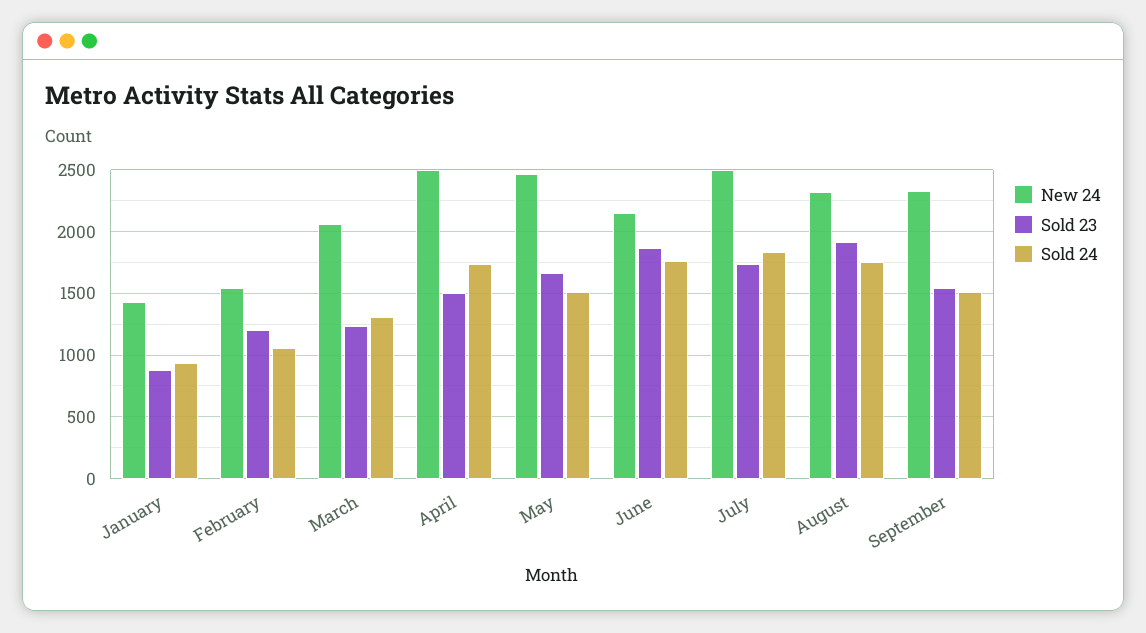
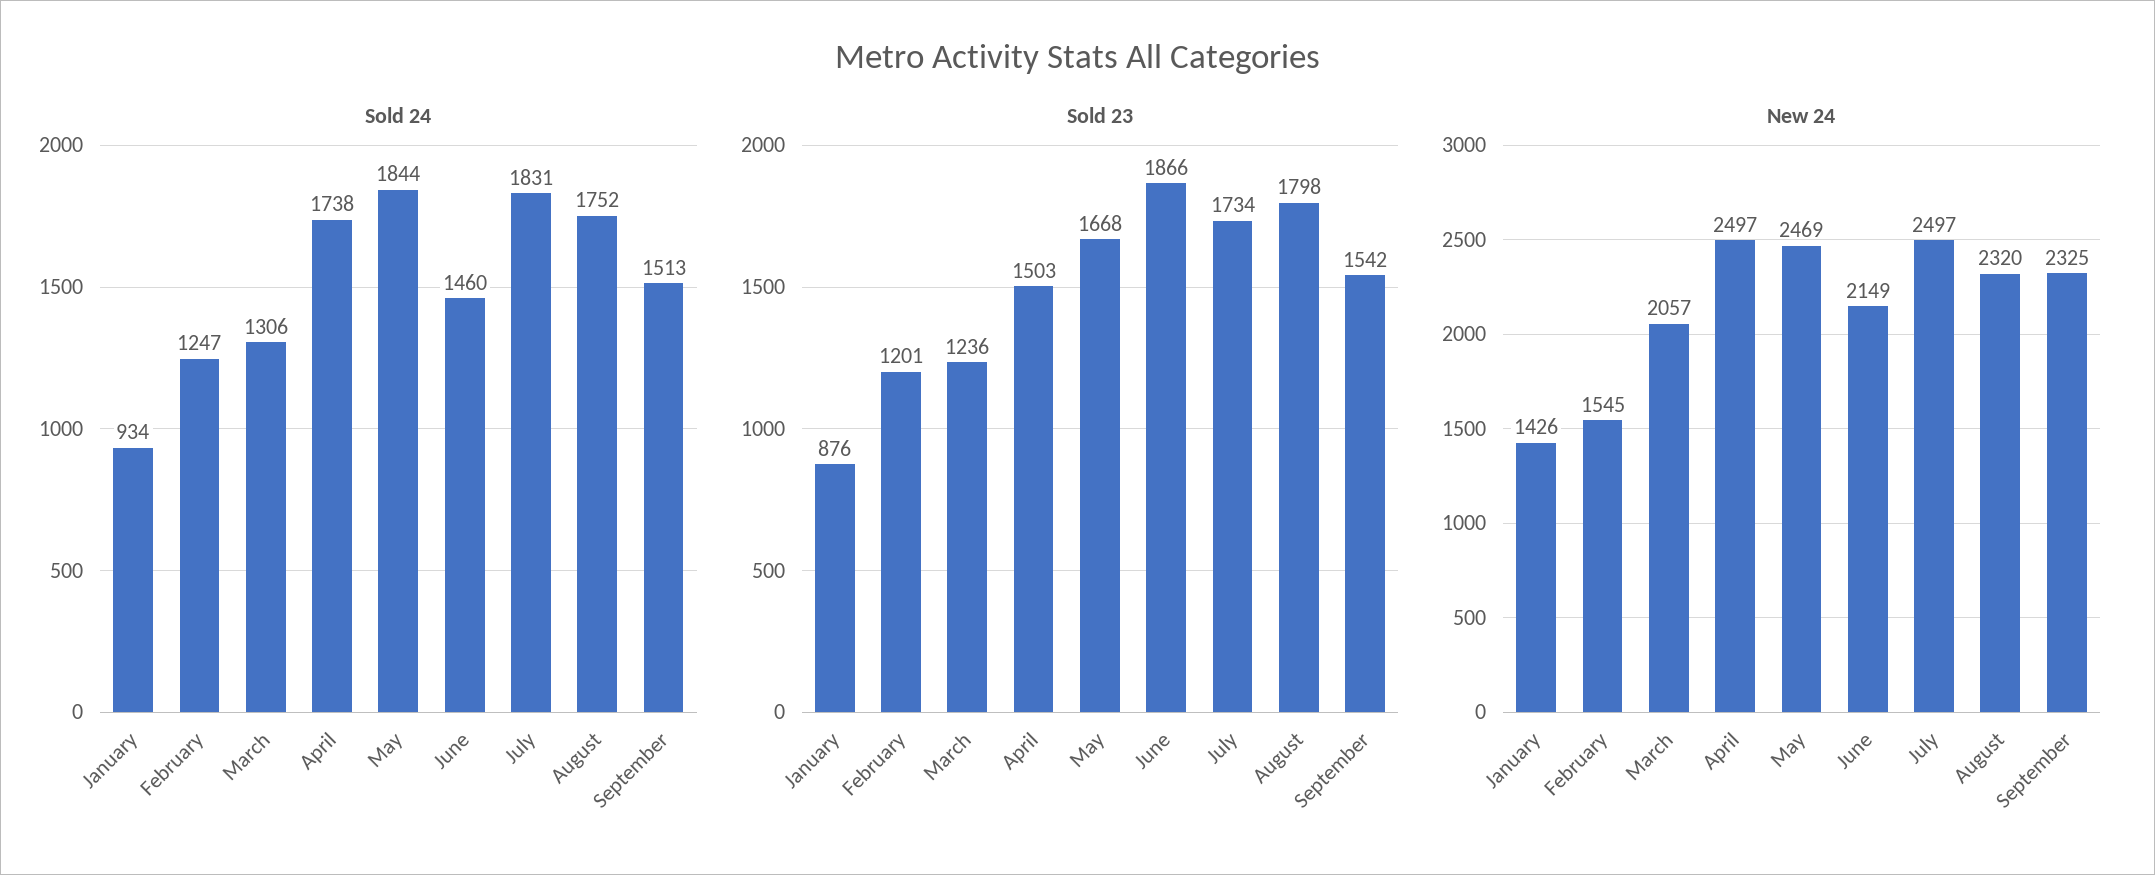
  {
    "New 24": {
      "January": 1426,
      "February": 1545,
      "March": 2057,
      "April": 2497,
      "May": 2469,
      "June": 2149,
      "July": 2497,
      "August": 2320,
      "September": 2325
    },
    "Sold 23": {
      "January": 876,
      "February": 1201,
      "March": 1236,
      "April": 1503,
      "May": 1668,
      "June": 1866,
      "July": 1734,
-     "August": 1900,
+     "August": 1798,
      "September": 1542
    },
    "Sold 24": {
      "January": 934,
-     "February": 1050,
+     "February": 1247,
      "March": 1306,
      "April": 1738,
-     "May": 1500,
+     "May": 1844,
-     "June": 1750,
+     "June": 1460,
      "July": 1831,
      "August": 1752,
      "September": 1513
    }
  }

